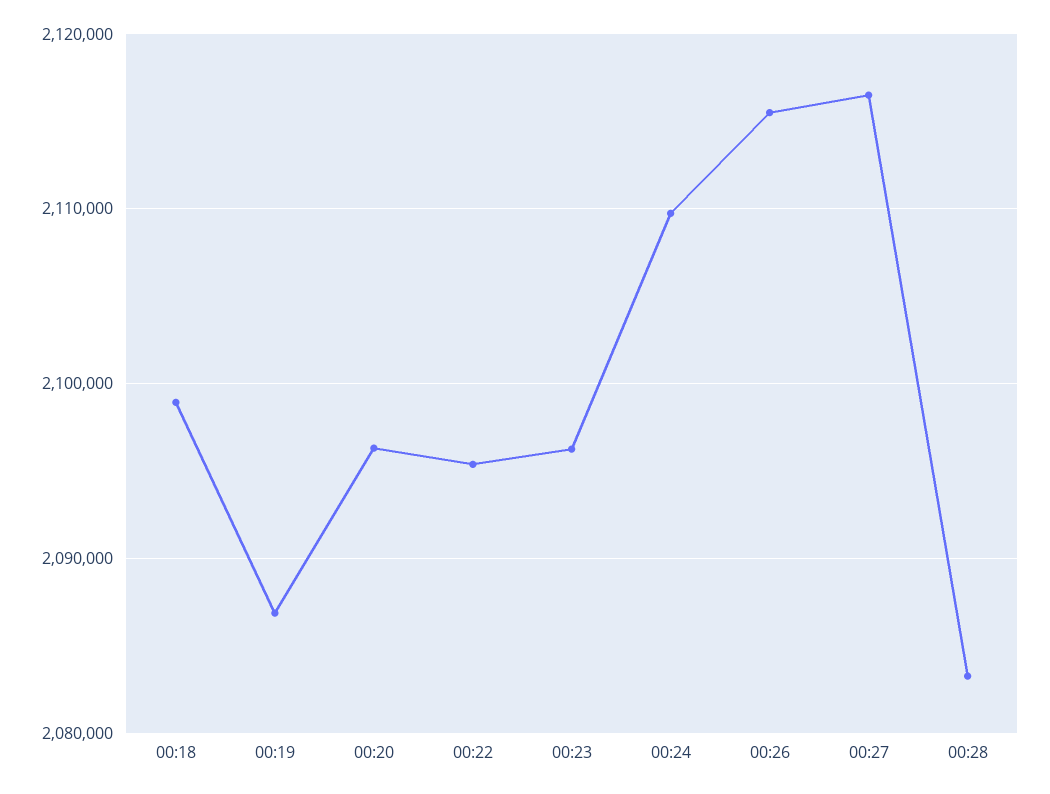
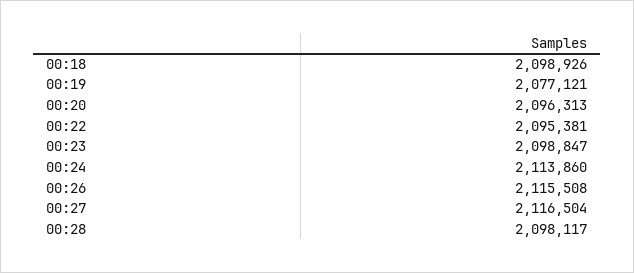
  {
    "00:18": 2098926,
-   "00:19": 2087000,
+   "00:19": 2077121,
    "00:20": 2096313,
    "00:22": 2095381,
-   "00:23": 2096000,
+   "00:23": 2098847,
-   "00:24": 2110000,
+   "00:24": 2113860,
    "00:26": 2115508,
    "00:27": 2116504,
-   "00:28": 2083000
+   "00:28": 2098117
  }

